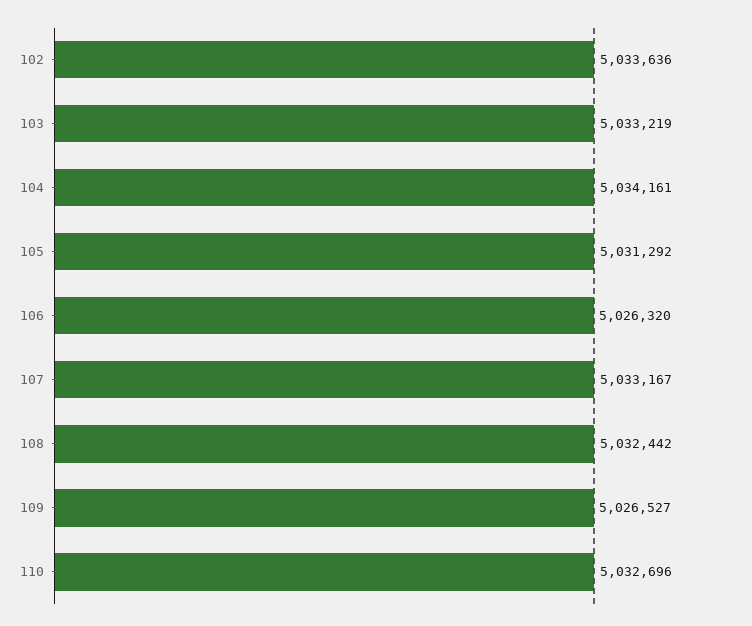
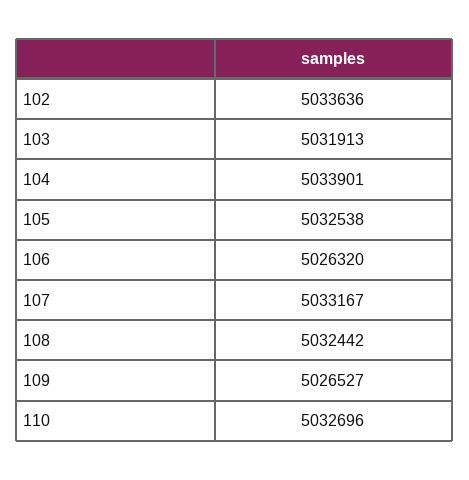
  {
    "102": 5033636,
-   "103": 5033219,
+   "103": 5031913,
-   "104": 5034161,
+   "104": 5033901,
-   "105": 5031292,
+   "105": 5032538,
    "106": 5026320,
    "107": 5033167,
    "108": 5032442,
    "109": 5026527,
    "110": 5032696
  }

